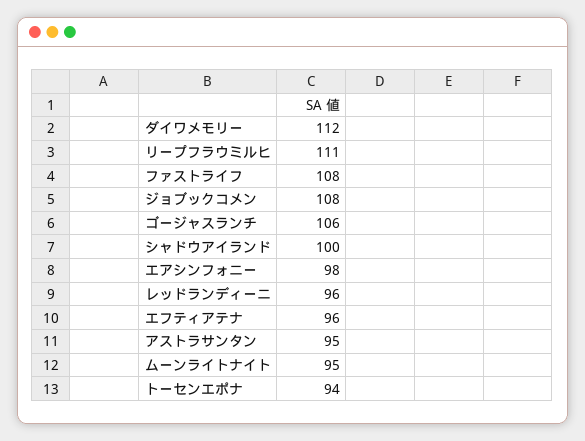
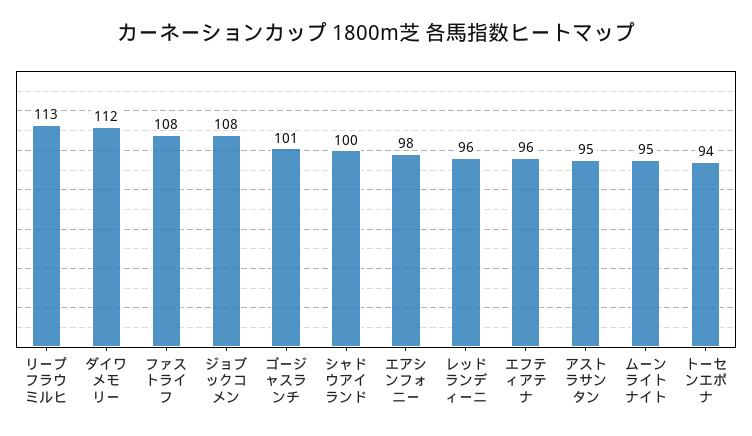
  {
    "ダイワメモリー": 112,
-   "リープフラウミルヒ": 111,
+   "リープフラウミルヒ": 113,
    "ファストライフ": 108,
    "ジョブックコメン": 108,
-   "ゴージャスランチ": 106,
+   "ゴージャスランチ": 101,
    "シャドウアイランド": 100,
    "エアシンフォニー": 98,
    "レッドランディーニ": 96,
    "エフティアテナ": 96,
    "アストラサンタン": 95,
    "ムーンライトナイト": 95,
    "トーセンエポナ": 94
  }

